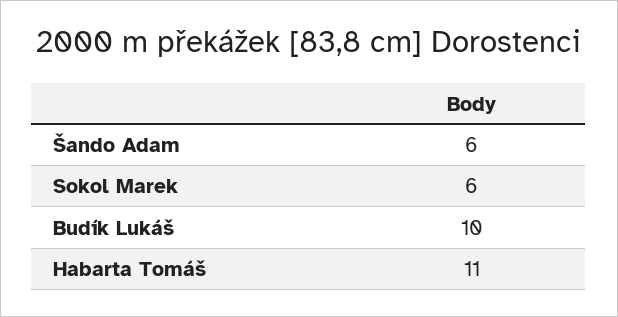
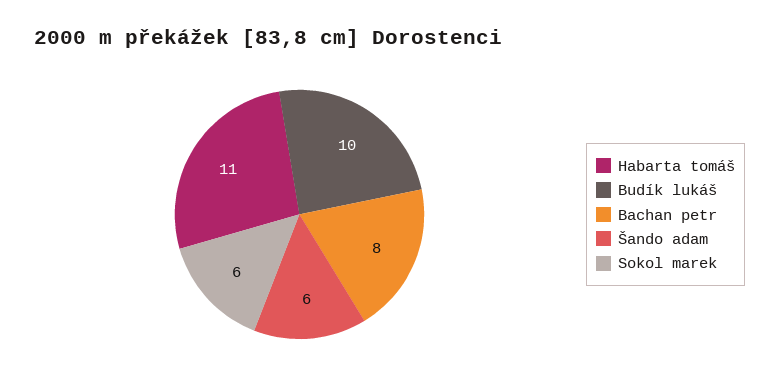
  {
    "Šando Adam": 6,
    "Sokol Marek": 6,
    "Budík Lukáš": 10,
-   "Habarta Tomáš": 11
+   "Habarta Tomáš": 11,
+   "Bachan petr": 8
  }

